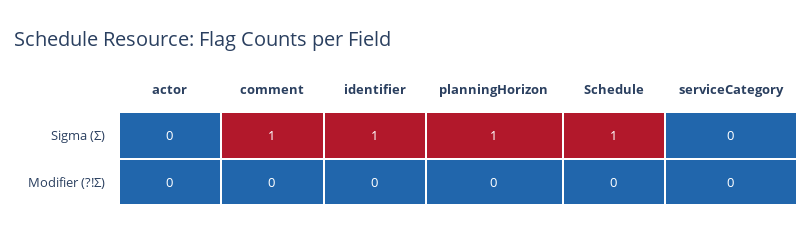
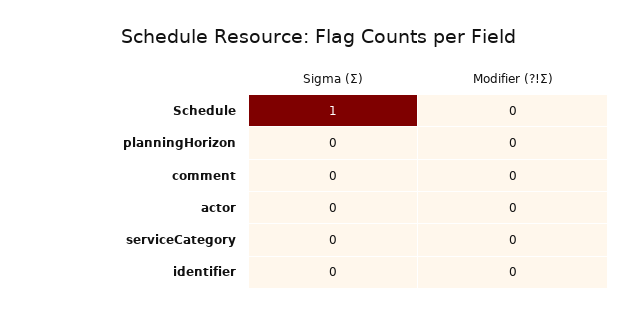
  {
    "actor": {
      "Sigma (Σ)": 0,
      "Modifier (?!Σ)": 0
    },
    "comment": {
-     "Sigma (Σ)": 1,
+     "Sigma (Σ)": 0,
      "Modifier (?!Σ)": 0
    },
    "identifier": {
-     "Sigma (Σ)": 1,
+     "Sigma (Σ)": 0,
      "Modifier (?!Σ)": 0
    },
    "planningHorizon": {
-     "Sigma (Σ)": 1,
+     "Sigma (Σ)": 0,
      "Modifier (?!Σ)": 0
    },
    "Schedule": {
      "Sigma (Σ)": 1,
      "Modifier (?!Σ)": 0
    },
    "serviceCategory": {
      "Sigma (Σ)": 0,
      "Modifier (?!Σ)": 0
    }
  }

